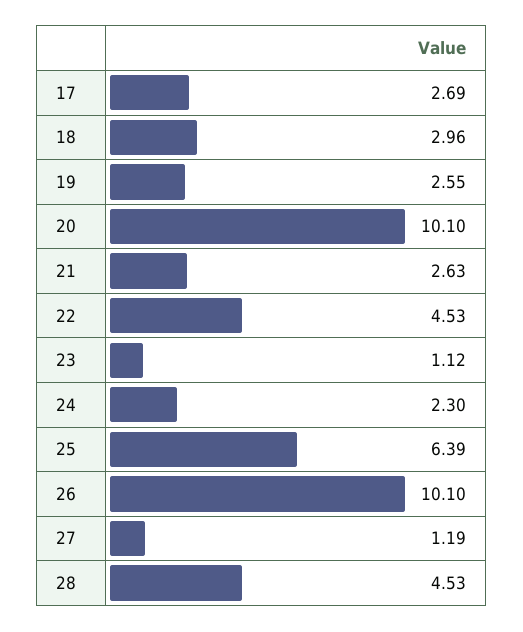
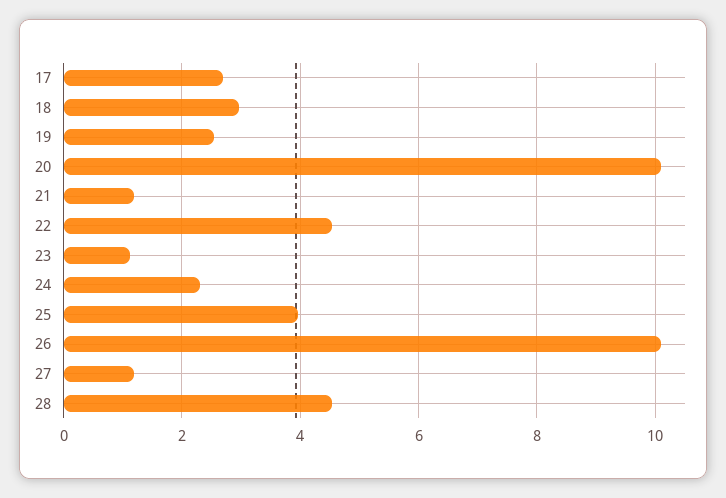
  {
    "17": 2.69,
    "18": 2.96,
    "19": 2.55,
    "20": 10.1,
-   "21": 2.63,
+   "21": 1.2,
    "22": 4.53,
    "23": 1.12,
    "24": 2.3,
-   "25": 6.39,
+   "25": 4,
    "26": 10.1,
    "27": 1.19,
    "28": 4.53
  }

